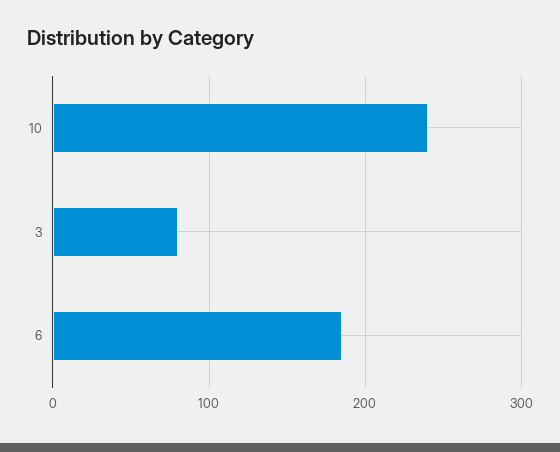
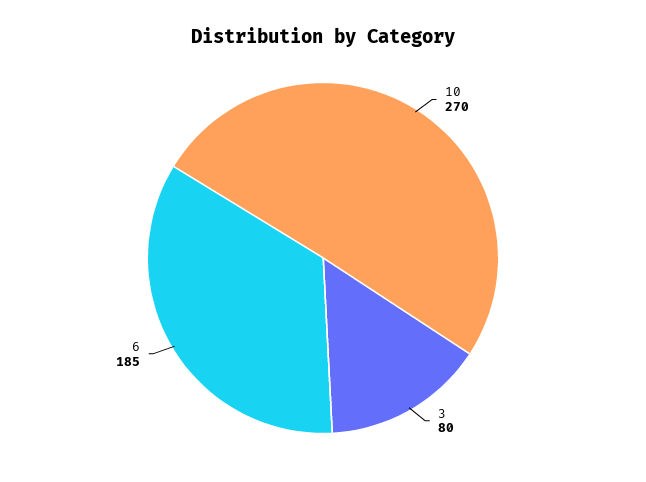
  {
-   "10": 240,
+   "10": 270,
    "3": 80,
    "6": 185
  }

